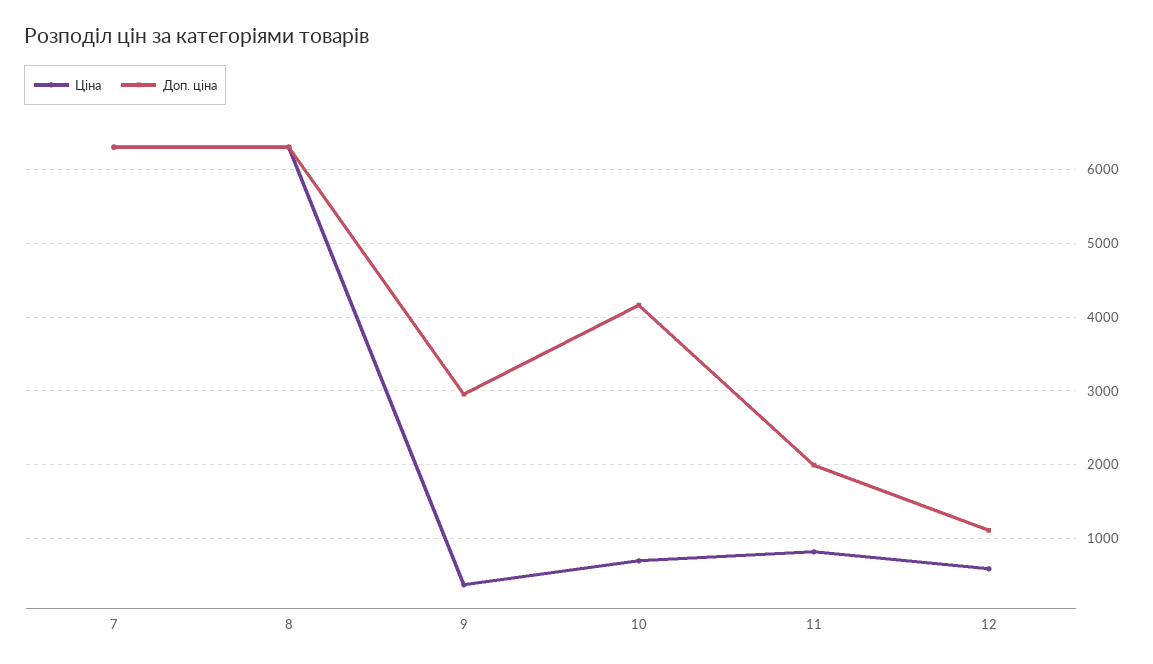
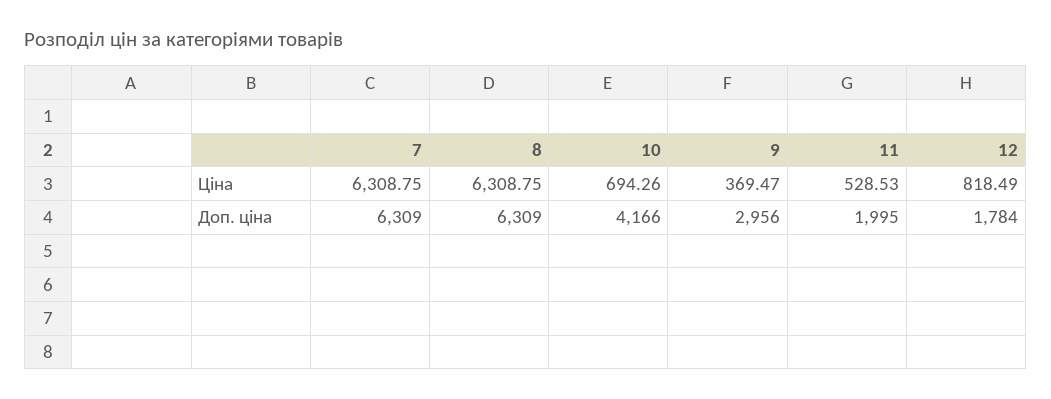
  {
    "Ціна": {
      "7": 6308.75,
      "8": 6308.75,
      "9": 369.47,
      "10": 694.26,
-     "11": 800,
+     "11": 528.53,
-     "12": 600
+     "12": 818.49
    },
    "Доп. ціна": {
      "7": 6309,
      "8": 6309,
      "9": 2956,
      "10": 4166,
      "11": 1995,
-     "12": 1100
+     "12": 1784
    }
  }

